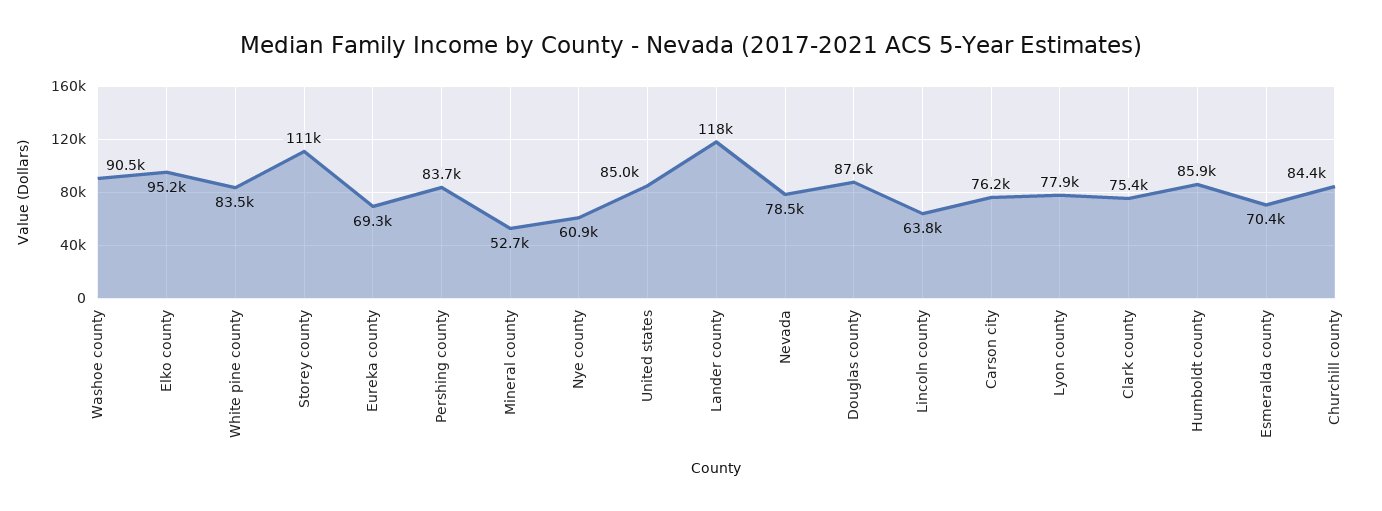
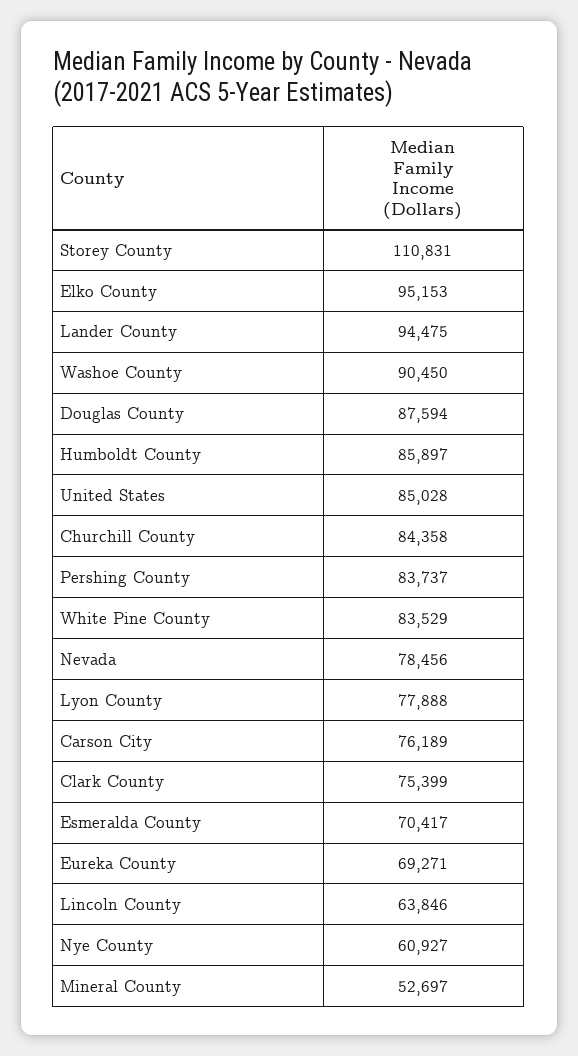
  {
    "Washoe county": 90450,
    "Elko county": 95153,
    "White pine county": 83529,
    "Storey county": 110831,
    "Eureka county": 69271,
    "Pershing county": 83737,
    "Mineral county": 52697,
    "Nye county": 60927,
    "United states": 85028,
-   "Lander county": 118000,
+   "Lander county": 94475,
    "Nevada": 78456,
    "Douglas county": 87594,
    "Lincoln county": 63846,
    "Carson city": 76189,
    "Lyon county": 77888,
    "Clark county": 75399,
    "Humboldt county": 85897,
    "Esmeralda county": 70417,
    "Churchill county": 84358
  }

